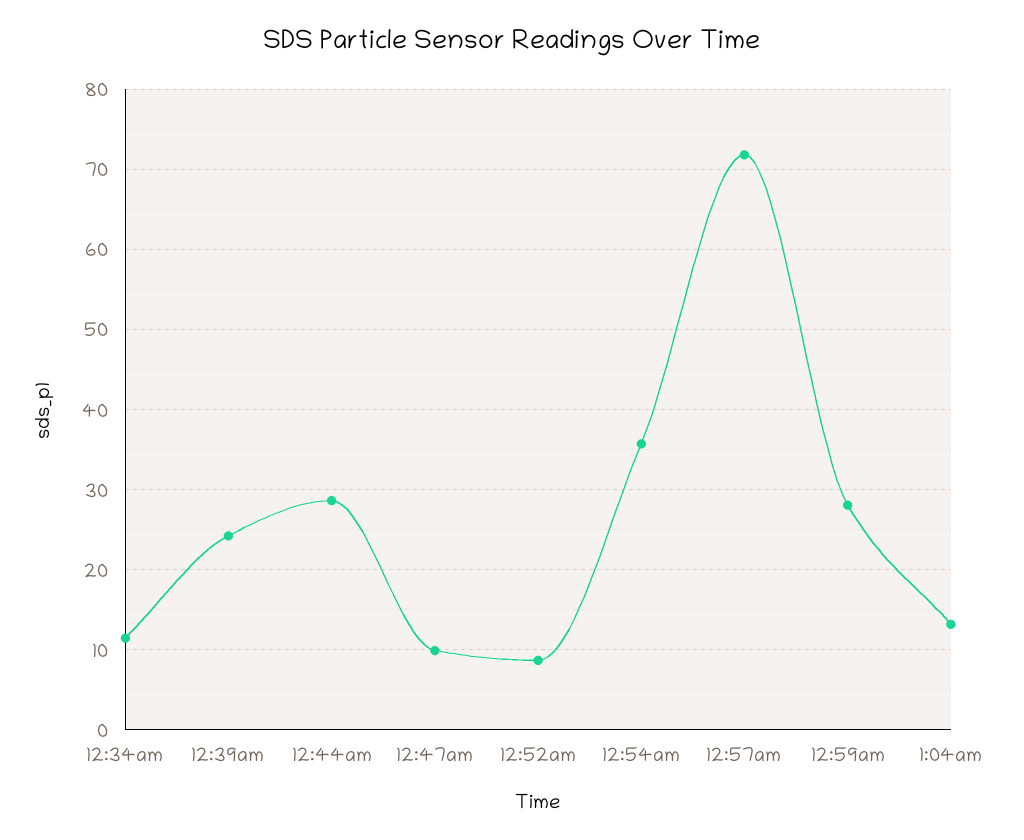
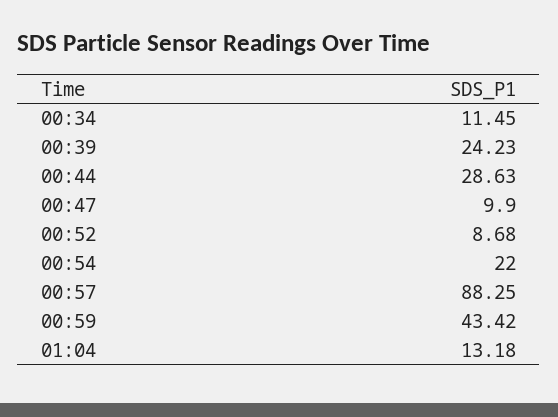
  {
    "12:34am": 11.45,
    "12:39am": 24.23,
    "12:44am": 28.63,
    "12:47am": 9.9,
    "12:52am": 8.68,
-   "12:54am": 36,
+   "12:54am": 22,
-   "12:57am": 72,
+   "12:57am": 88.25,
-   "12:59am": 28,
+   "12:59am": 43.42,
    "1:04am": 13.18
  }

